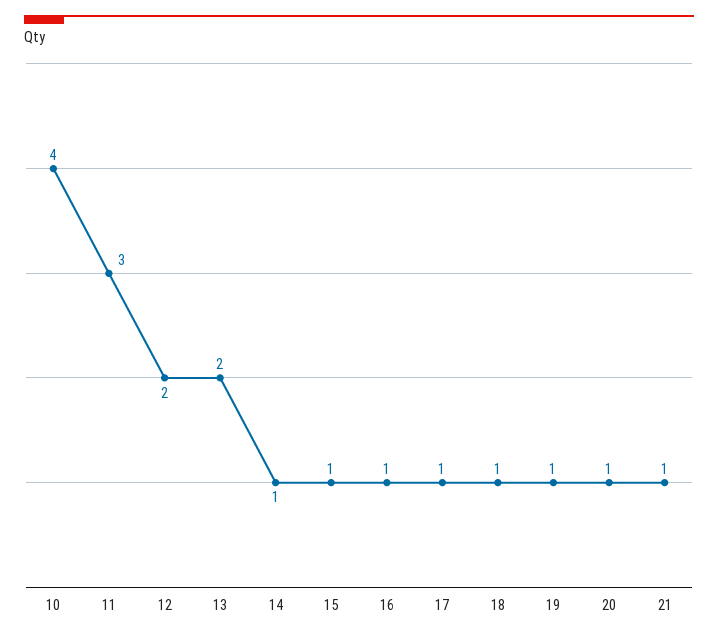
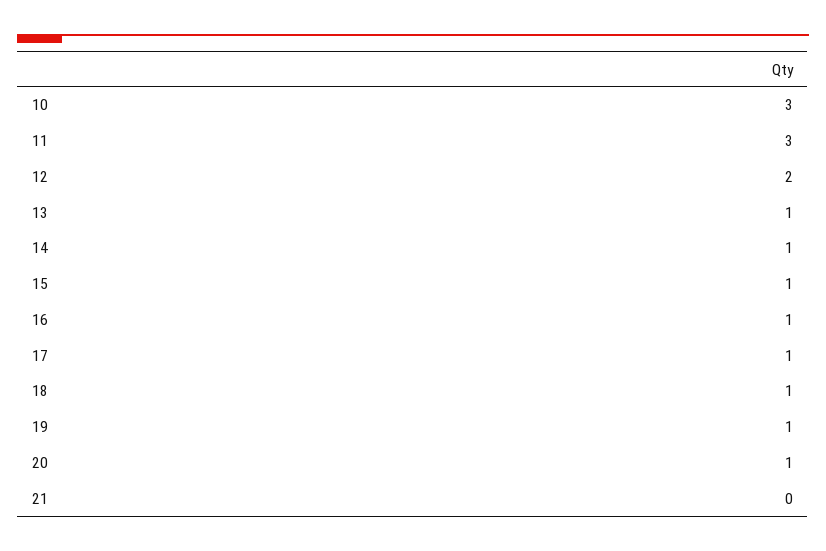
  {
-   "10": 4,
+   "10": 3,
    "11": 3,
    "12": 2,
-   "13": 2,
+   "13": 1,
    "14": 1,
    "15": 1,
    "16": 1,
    "17": 1,
    "18": 1,
    "19": 1,
    "20": 1,
-   "21": 1
+   "21": 0
  }

